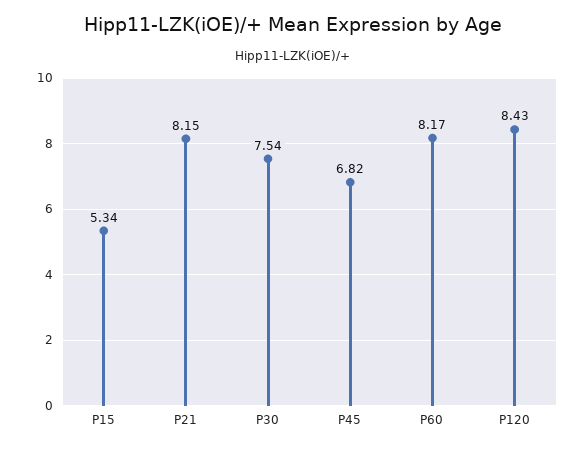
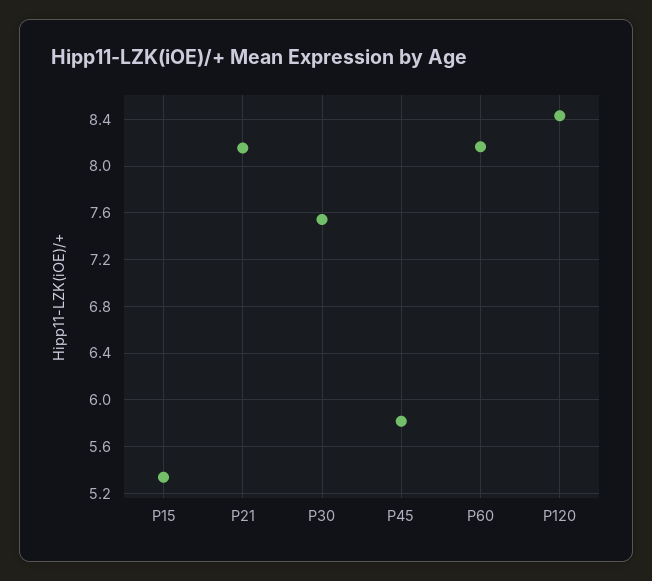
  {
    "P15": 5.34,
    "P21": 8.15,
    "P30": 7.54,
-   "P45": 6.82,
+   "P45": 5.8,
    "P60": 8.17,
    "P120": 8.43
  }

